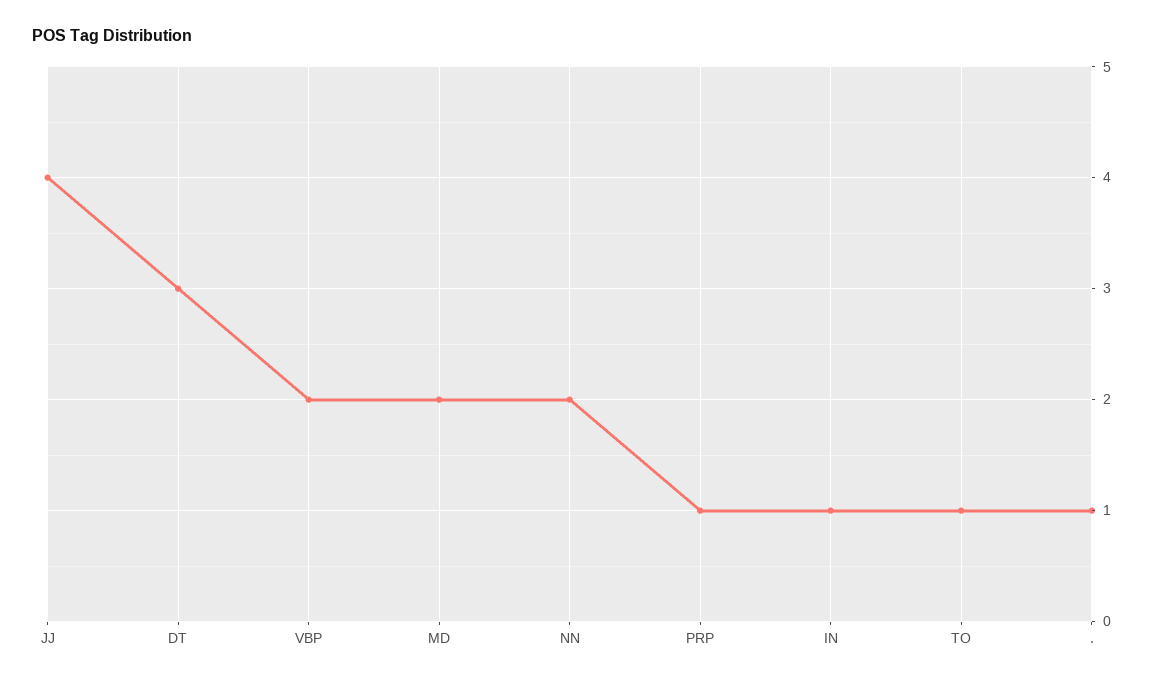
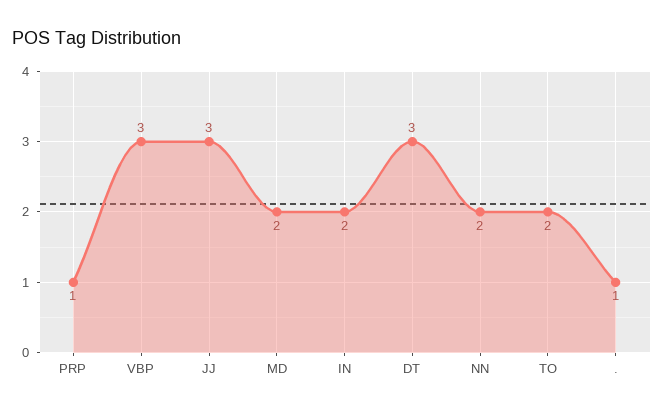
  {
-   "JJ": 4,
+   "JJ": 3,
    "DT": 3,
-   "VBP": 2,
+   "VBP": 3,
    "MD": 2,
    "NN": 2,
    "PRP": 1,
-   "IN": 1,
+   "IN": 2,
-   "TO": 1,
+   "TO": 2,
    ".": 1
  }

